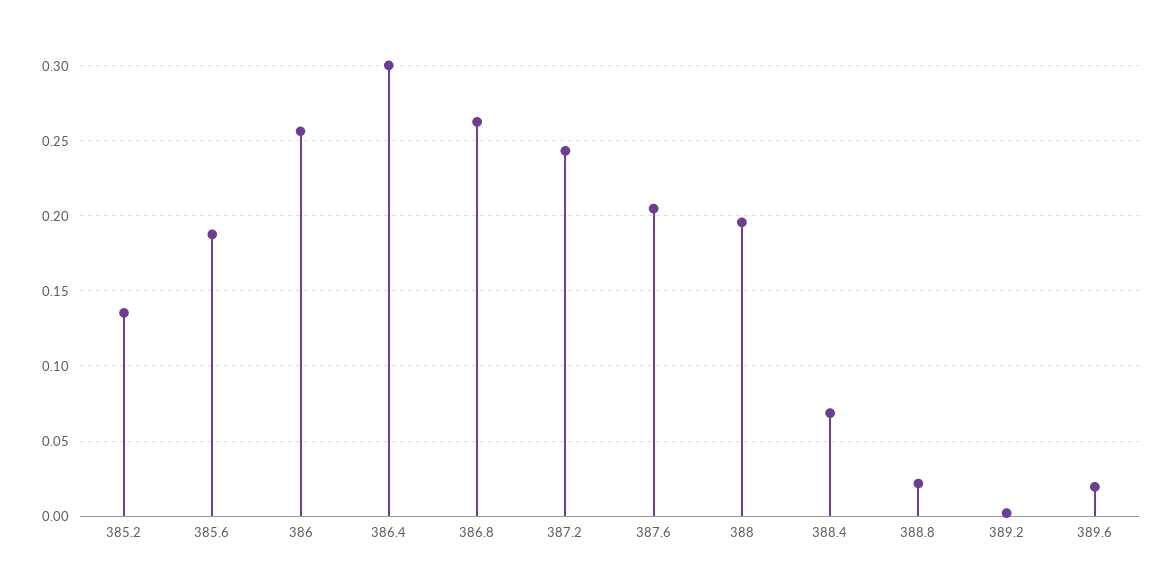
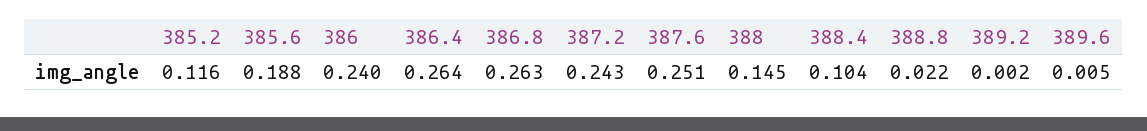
  {
-   "385.2": 0.135,
+   "385.2": 0.116,
    "385.6": 0.188,
-   "386": 0.255,
+   "386": 0.24,
-   "386.4": 0.3,
+   "386.4": 0.264,
    "386.8": 0.263,
    "387.2": 0.243,
-   "387.6": 0.205,
+   "387.6": 0.251,
-   "388": 0.195,
+   "388": 0.145,
-   "388.4": 0.07,
+   "388.4": 0.104,
    "388.8": 0.022,
    "389.2": 0.002,
-   "389.6": 0.02
+   "389.6": 0.005
  }

